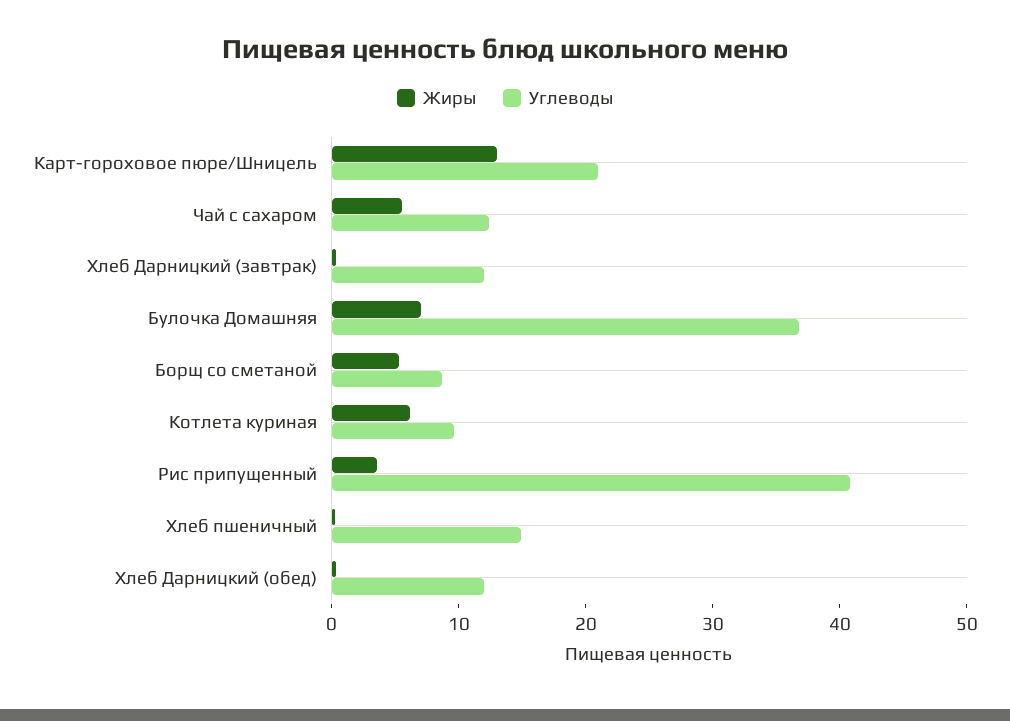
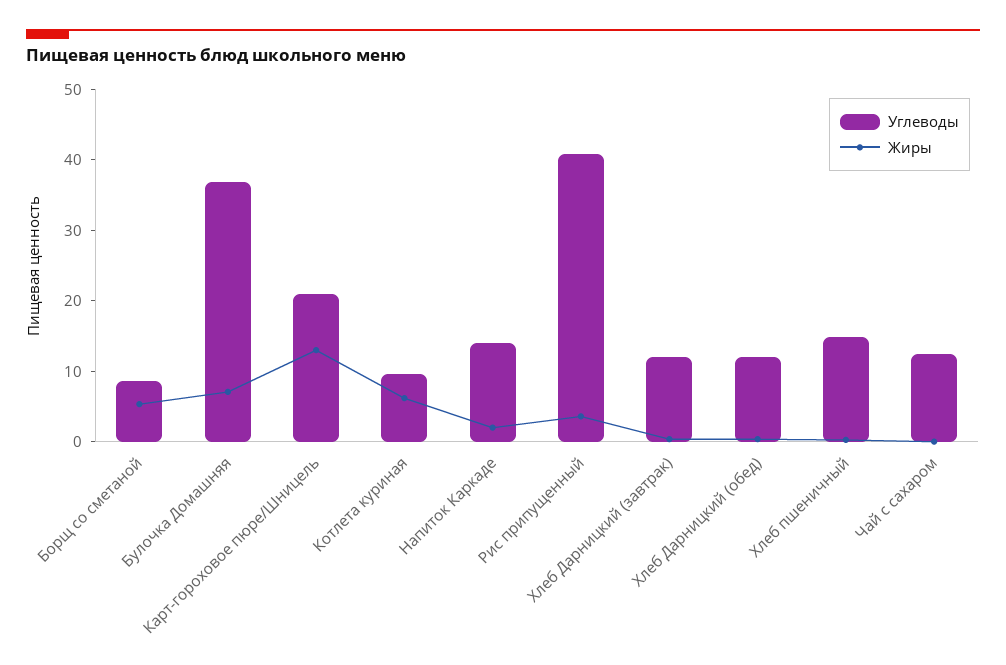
  {
    "Жиры": {
      "Карт-гороховое пюре/Шницель": 14,
-     "Чай с сахаром": 6,
+     "Чай с сахаром": 0,
      "Хлеб Дарницкий (завтрак)": 0,
      "Булочка Домашняя": 8,
      "Борщ со сметаной": 6,
      "Котлета куриная": 6,
      "Рис припущенный": 4,
      "Хлеб пшеничный": 0,
-     "Хлеб Дарницкий (обед)": 0
+     "Хлеб Дарницкий (обед)": 0,
+     "Напиток Каркаде": 2
    },
    "Углеводы": {
      "Карт-гороховое пюре/Шницель": 22,
      "Чай с сахаром": 12,
      "Хлеб Дарницкий (завтрак)": 12,
      "Булочка Домашняя": 36,
      "Борщ со сметаной": 8,
      "Котлета куриная": 10,
      "Рис припущенный": 40,
      "Хлеб пшеничный": 14,
-     "Хлеб Дарницкий (обед)": 12
+     "Хлеб Дарницкий (обед)": 12,
+     "Напиток Каркаде": 14
    }
  }

